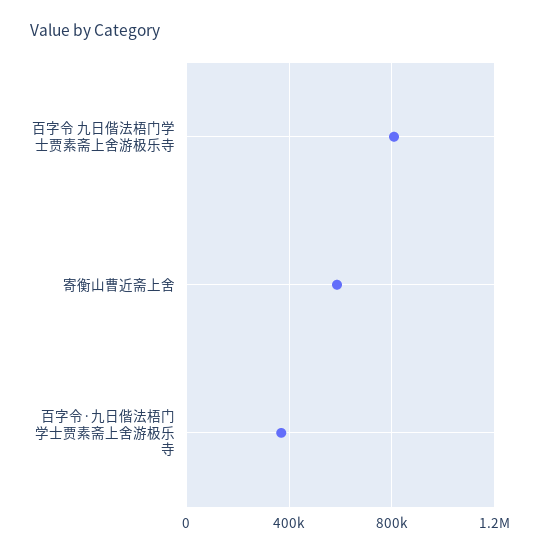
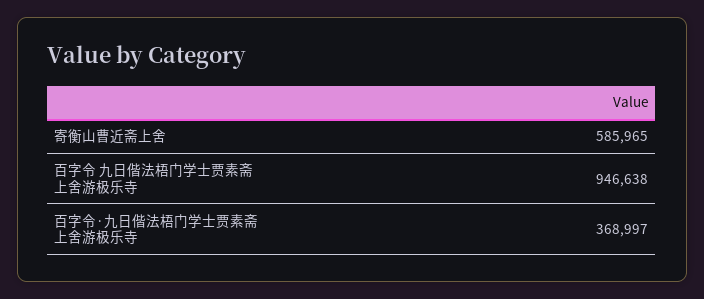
  {
-   "百字令 九日偕法梧门学士贾素斋上舍游极乐寺": 800000,
+   "百字令 九日偕法梧门学士贾素斋上舍游极乐寺": 946638,
    "寄衡山曹近斋上舍": 585965,
    "百字令·九日偕法梧门学士贾素斋上舍游极乐寺": 368997
  }

